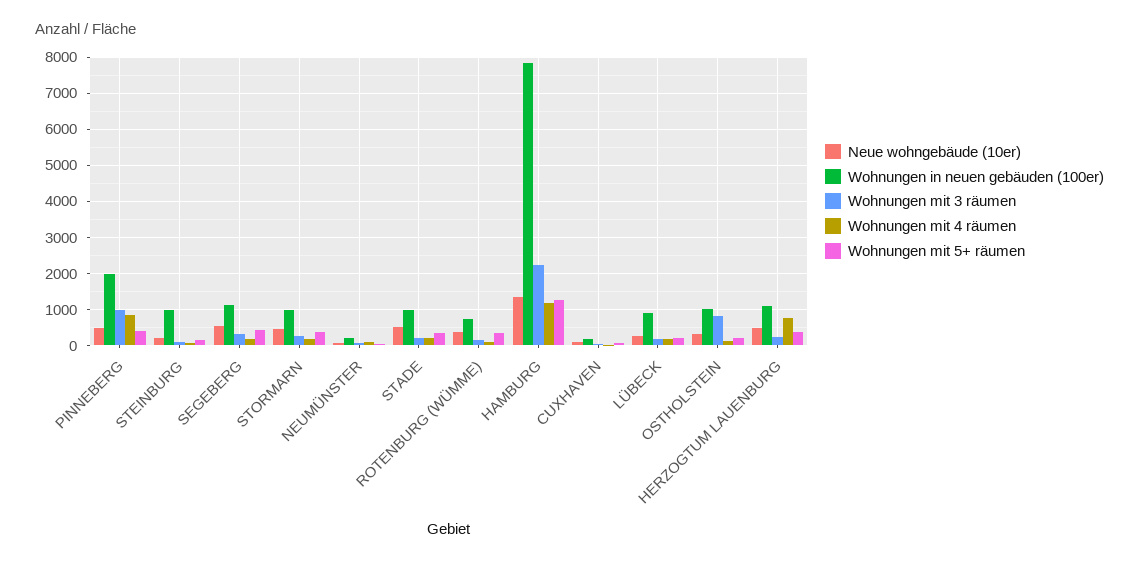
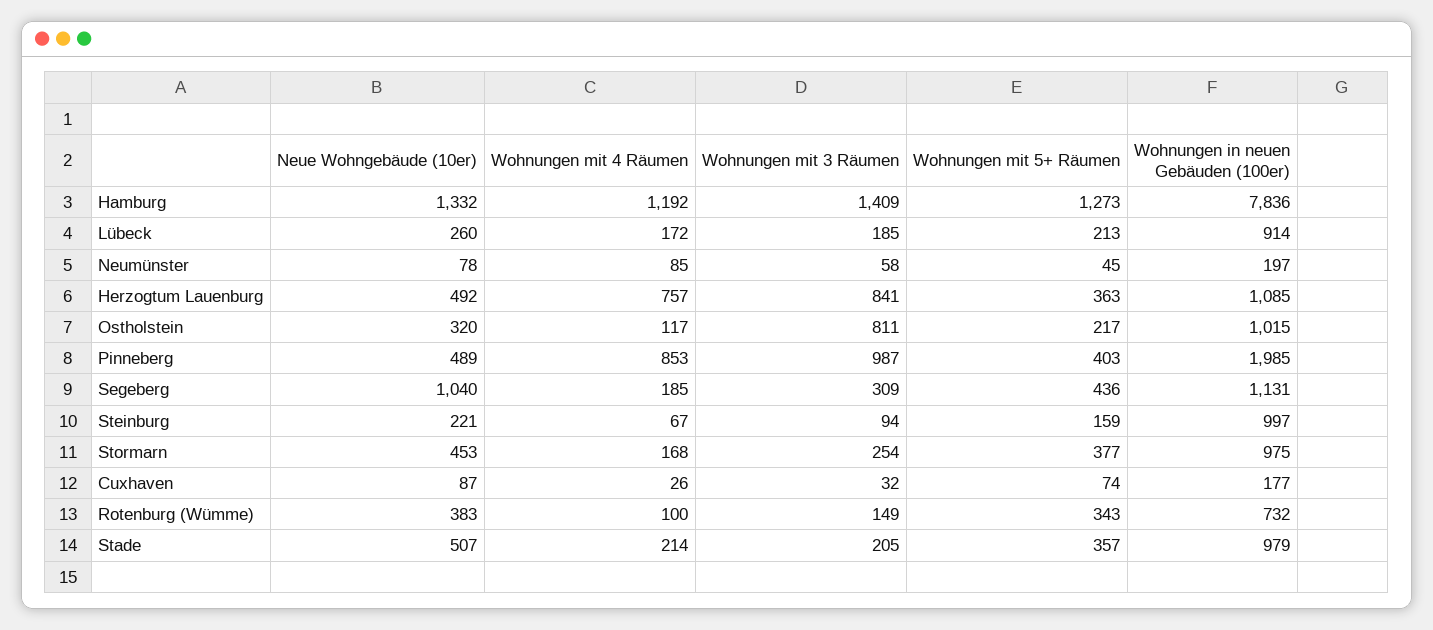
  {
    "Neue wohngebäude (10er)": {
      "PINNEBERG": 489,
      "STEINBURG": 221,
-     "SEGEBERG": 600,
+     "SEGEBERG": 1040,
      "STORMARN": 453,
      "NEUMÜNSTER": 78,
      "STADE": 507,
      "ROTENBURG (WÜMME)": 383,
      "HAMBURG": 1332,
      "CUXHAVEN": 87,
      "LÜBECK": 260,
      "OSTHOLSTEIN": 320,
      "HERZOGTUM LAUENBURG": 492
    },
    "Wohnungen in neuen gebäuden (100er)": {
      "PINNEBERG": 1985,
      "STEINBURG": 997,
      "SEGEBERG": 1131,
      "STORMARN": 975,
      "NEUMÜNSTER": 197,
      "STADE": 979,
      "ROTENBURG (WÜMME)": 732,
      "HAMBURG": 7836,
      "CUXHAVEN": 177,
      "LÜBECK": 914,
      "OSTHOLSTEIN": 1015,
      "HERZOGTUM LAUENBURG": 1085
    },
    "Wohnungen mit 3 räumen": {
      "PINNEBERG": 987,
      "STEINBURG": 94,
      "SEGEBERG": 309,
      "STORMARN": 254,
      "NEUMÜNSTER": 58,
      "STADE": 205,
      "ROTENBURG (WÜMME)": 149,
-     "HAMBURG": 2200,
+     "HAMBURG": 1409,
      "CUXHAVEN": 32,
      "LÜBECK": 185,
      "OSTHOLSTEIN": 811,
-     "HERZOGTUM LAUENBURG": 200
+     "HERZOGTUM LAUENBURG": 841
    },
    "Wohnungen mit 4 räumen": {
      "PINNEBERG": 853,
      "STEINBURG": 67,
      "SEGEBERG": 185,
      "STORMARN": 168,
      "NEUMÜNSTER": 85,
      "STADE": 214,
      "ROTENBURG (WÜMME)": 100,
      "HAMBURG": 1192,
      "CUXHAVEN": 26,
      "LÜBECK": 172,
      "OSTHOLSTEIN": 117,
      "HERZOGTUM LAUENBURG": 757
    },
    "Wohnungen mit 5+ räumen": {
      "PINNEBERG": 403,
      "STEINBURG": 159,
      "SEGEBERG": 436,
      "STORMARN": 377,
      "NEUMÜNSTER": 45,
      "STADE": 357,
      "ROTENBURG (WÜMME)": 343,
      "HAMBURG": 1273,
      "CUXHAVEN": 74,
      "LÜBECK": 213,
      "OSTHOLSTEIN": 217,
      "HERZOGTUM LAUENBURG": 363
    }
  }

